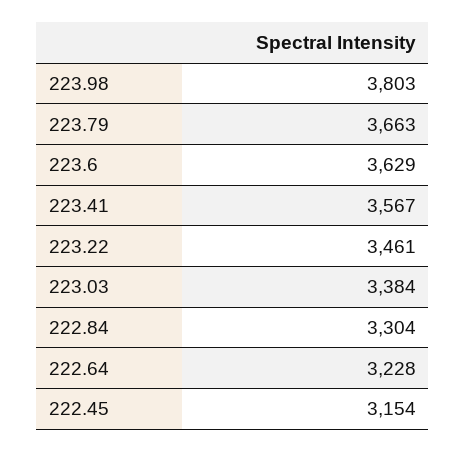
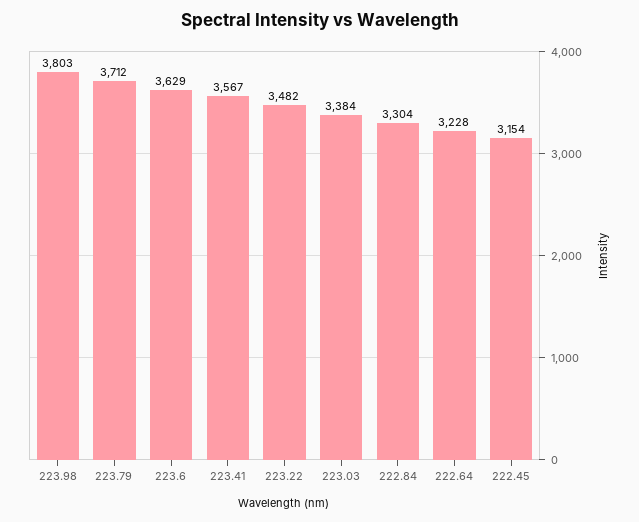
  {
    "223.98": 3803,
-   "223.79": 3663,
+   "223.79": 3712,
    "223.6": 3629,
    "223.41": 3567,
-   "223.22": 3461,
+   "223.22": 3482,
    "223.03": 3384,
    "222.84": 3304,
    "222.64": 3228,
    "222.45": 3154
  }

